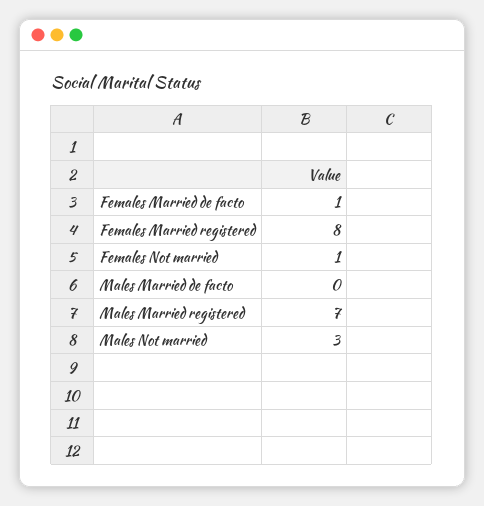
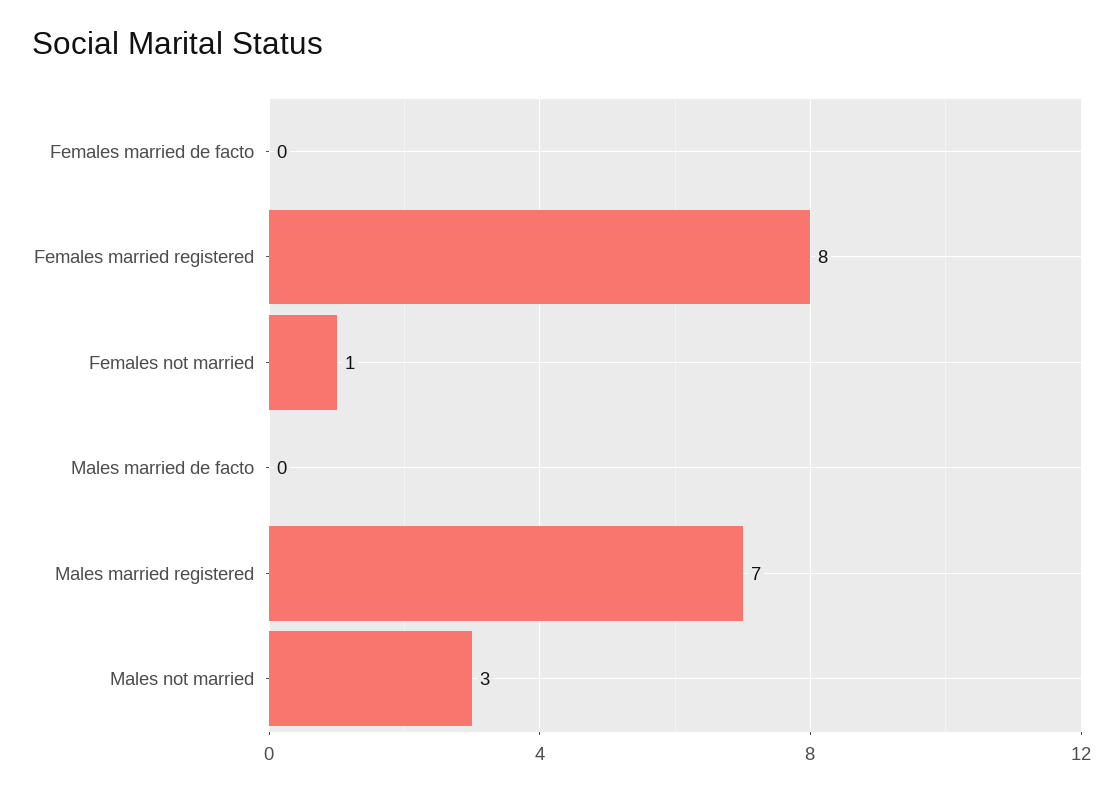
  {
-   "Females Married de facto": 1,
+   "Females Married de facto": 0,
    "Females Married registered": 8,
    "Females Not married": 1,
    "Males Married de facto": 0,
    "Males Married registered": 7,
    "Males Not married": 3
  }

